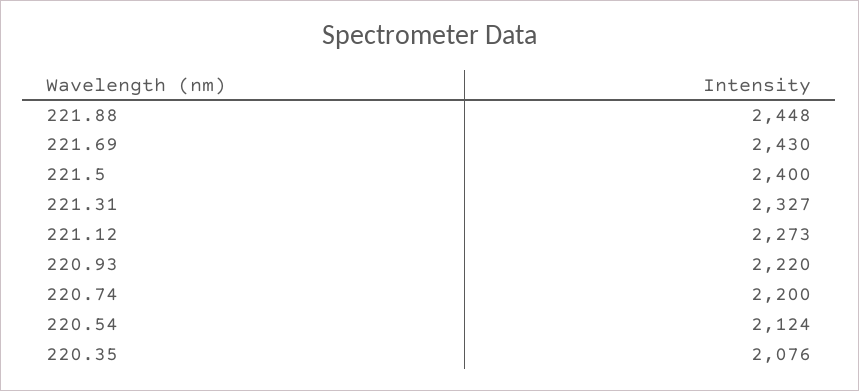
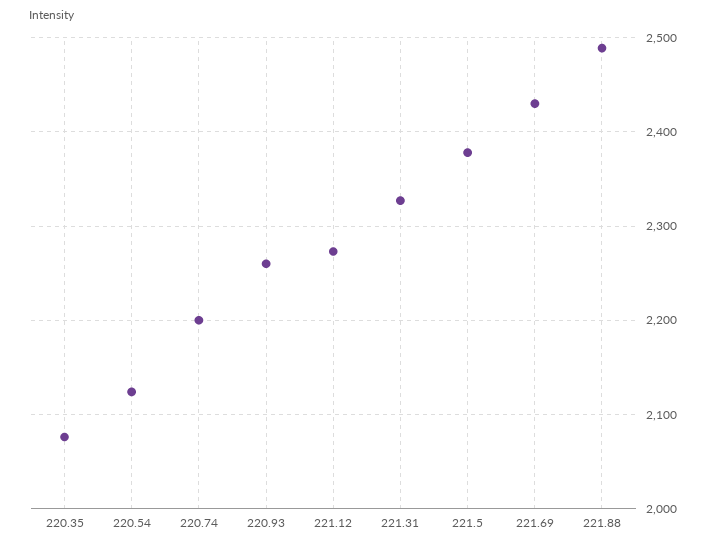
  {
-   "221.88": 2448,
+   "221.88": 2490,
    "221.69": 2430,
-   "221.5": 2400,
+   "221.5": 2380,
    "221.31": 2327,
    "221.12": 2273,
-   "220.93": 2220,
+   "220.93": 2260,
    "220.74": 2200,
    "220.54": 2124,
    "220.35": 2076
  }

